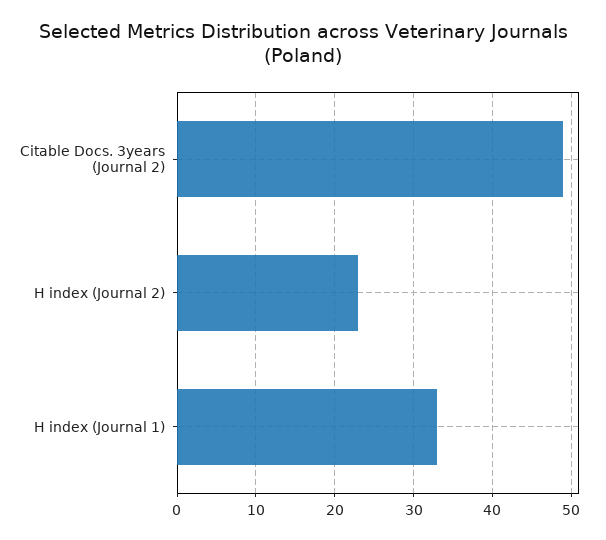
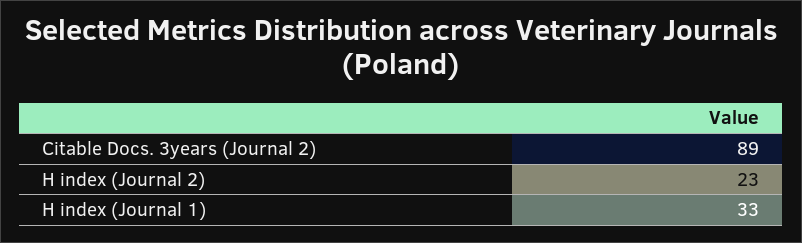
  {
-   "Citable Docs. 3years (Journal 2)": 49,
+   "Citable Docs. 3years (Journal 2)": 89,
    "H index (Journal 2)": 23,
    "H index (Journal 1)": 33
  }

